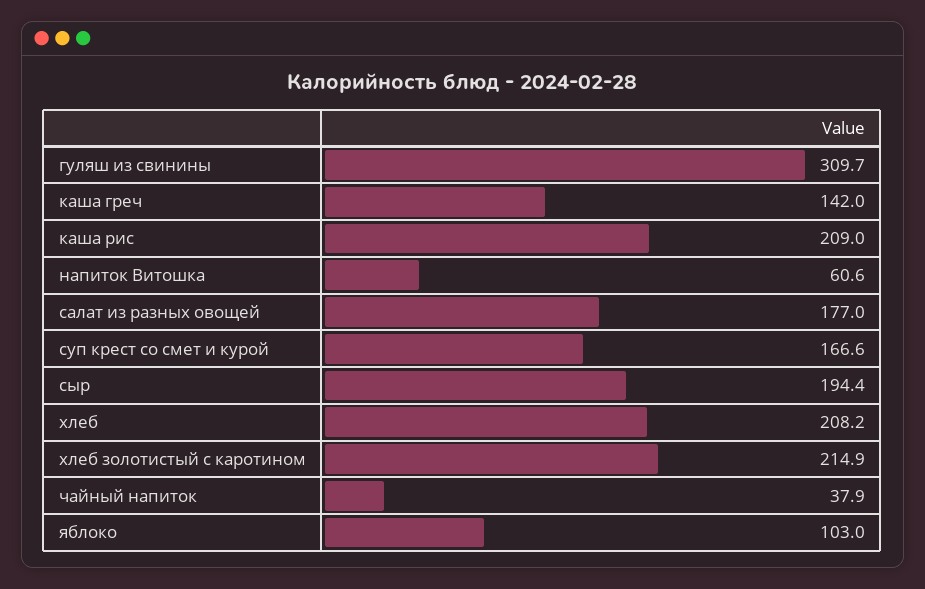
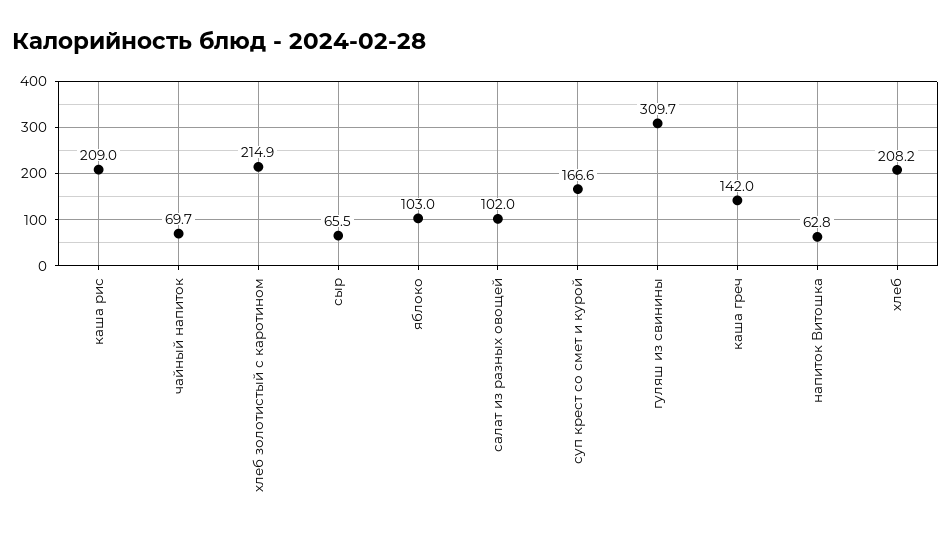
  {
    "гуляш из свинины": 309.7,
    "каша греч": 142,
    "каша рис": 209,
-   "напиток Витошка": 60.6,
+   "напиток Витошка": 62.8,
-   "салат из разных овощей": 177,
+   "салат из разных овощей": 102,
    "суп крест со смет и курой": 166.6,
-   "сыр": 194.4,
+   "сыр": 65.5,
    "хлеб": 208.2,
    "хлеб золотистый с каротином": 214.9,
-   "чайный напиток": 37.9,
+   "чайный напиток": 69.7,
    "яблоко": 103
  }

